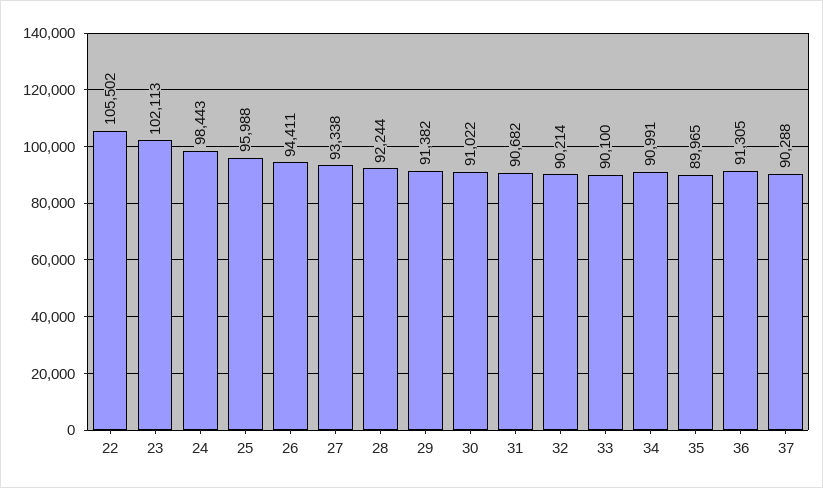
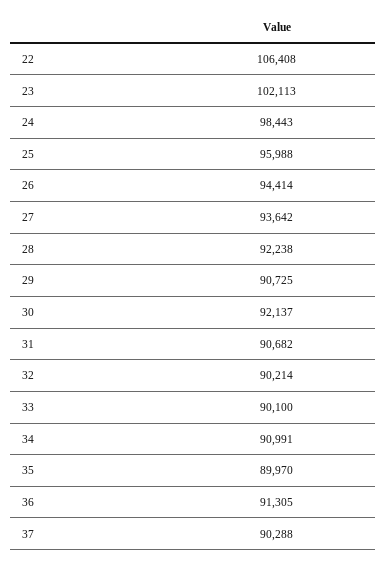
  {
-   "22": 105502,
+   "22": 106408,
    "23": 102113,
    "24": 98443,
    "25": 95988,
-   "26": 94411,
+   "26": 94414,
-   "27": 93338,
+   "27": 93642,
-   "28": 92244,
+   "28": 92238,
-   "29": 91382,
+   "29": 90725,
-   "30": 91022,
+   "30": 92137,
    "31": 90682,
    "32": 90214,
    "33": 90100,
    "34": 90991,
-   "35": 89965,
+   "35": 89970,
    "36": 91305,
    "37": 90288
  }

